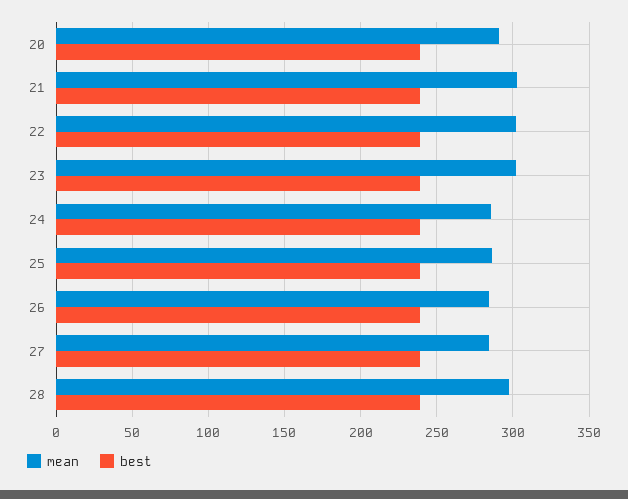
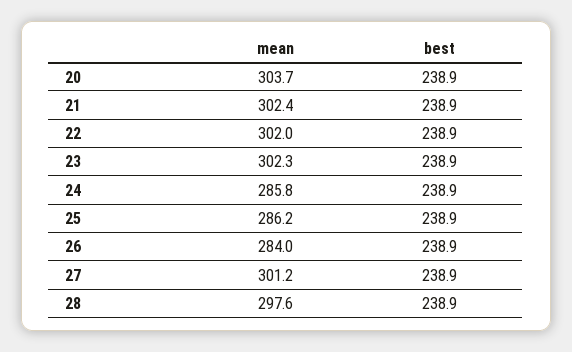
  {
    "mean": {
-     "20": 290,
+     "20": 303.7,
      "21": 302.4,
      "22": 302,
      "23": 302.3,
      "24": 285.8,
      "25": 286.2,
      "26": 284,
-     "27": 285,
+     "27": 301.2,
      "28": 297.6
    },
    "best": {
      "20": 238.9,
      "21": 238.9,
      "22": 238.9,
      "23": 238.9,
      "24": 238.9,
      "25": 238.9,
      "26": 238.9,
      "27": 238.9,
      "28": 238.9
    }
  }

